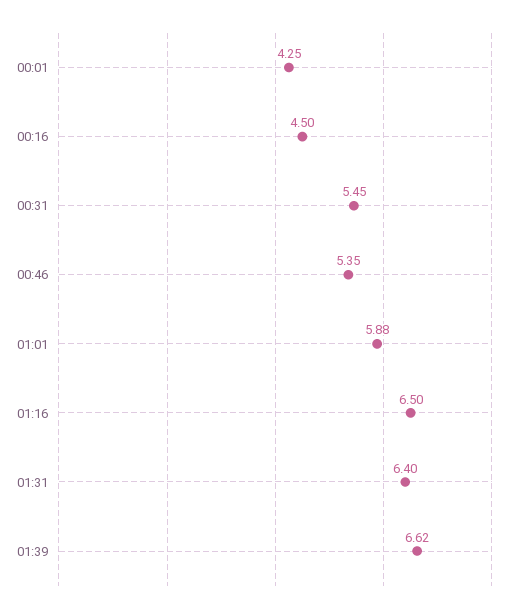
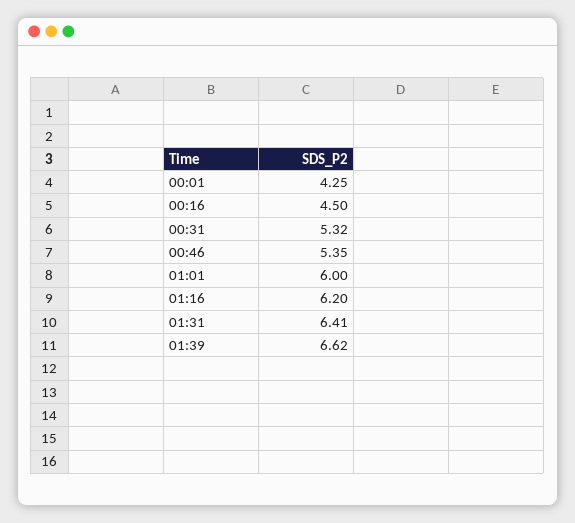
  {
    "00:01": 4.25,
    "00:16": 4.5,
-   "00:31": 5.45,
+   "00:31": 5.32,
    "00:46": 5.35,
-   "01:01": 5.88,
+   "01:01": 6,
-   "01:16": 6.5,
+   "01:16": 6.2,
-   "01:31": 6.4,
+   "01:31": 6.41,
    "01:39": 6.62
  }

